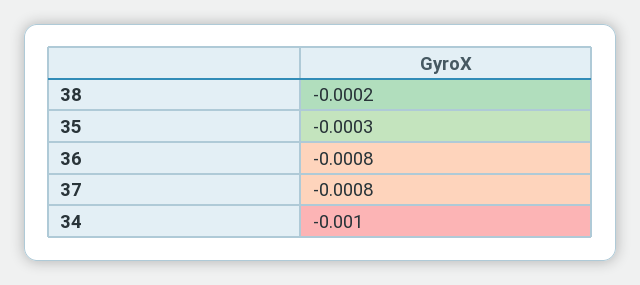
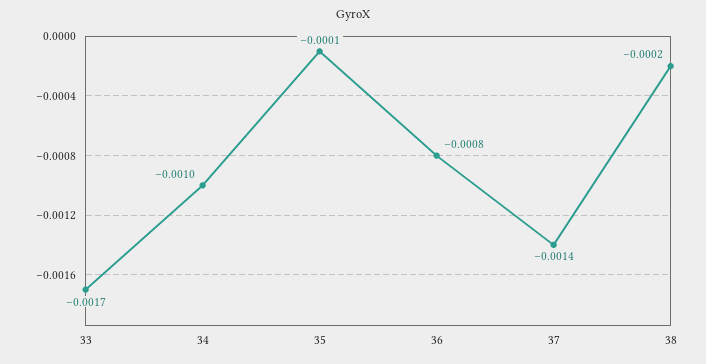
  {
    "38": -0.0002,
-   "35": -0.0003,
+   "35": -0.0001,
    "36": -0.0008,
-   "37": -0.0008,
+   "37": -0.0014,
-   "34": -0.001
+   "34": -0.001,
+   "33": -0.0017
  }

